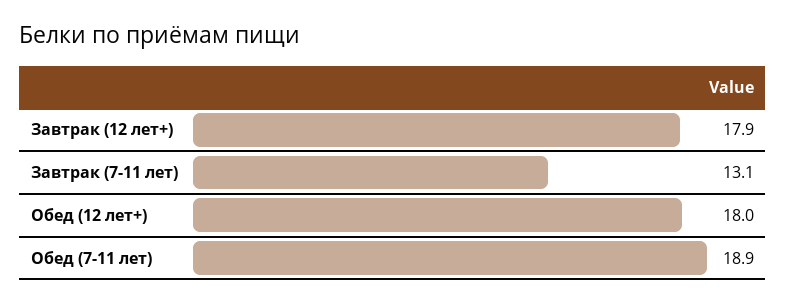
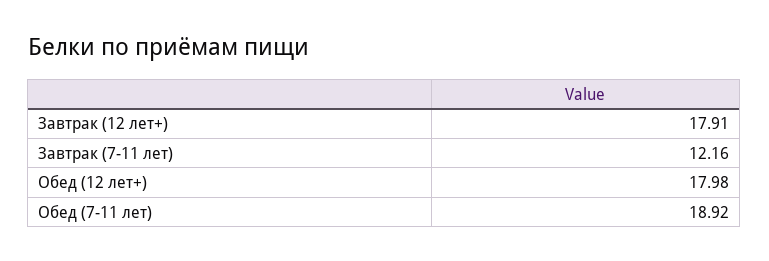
  {
    "Завтрак (12 лет+)": 17.91,
-   "Завтрак (7-11 лет)": 13.1,
+   "Завтрак (7-11 лет)": 12.16,
    "Обед (12 лет+)": 17.98,
    "Обед (7-11 лет)": 18.92
  }

